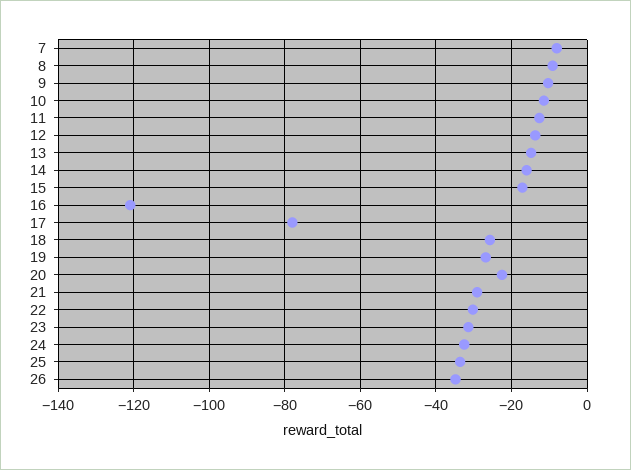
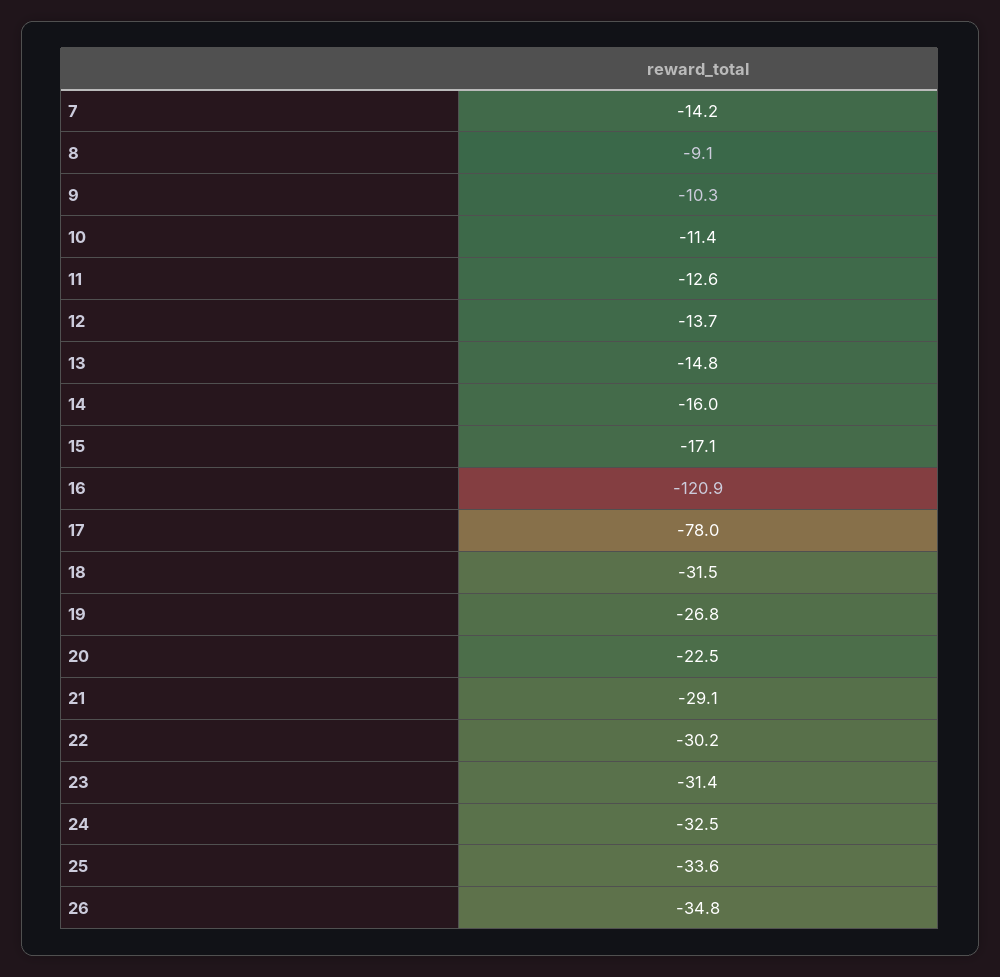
  {
-   "7": -8,
+   "7": -14.2,
    "8": -9.1,
    "9": -10.3,
    "10": -11.4,
    "11": -12.6,
    "12": -13.7,
    "13": -14.8,
    "14": -16,
    "15": -17.1,
    "16": -120.9,
    "17": -78,
-   "18": -26,
+   "18": -31.5,
    "19": -26.8,
    "20": -22.5,
    "21": -29.1,
    "22": -30.2,
    "23": -31.4,
    "24": -32.5,
    "25": -33.6,
    "26": -34.8
  }

